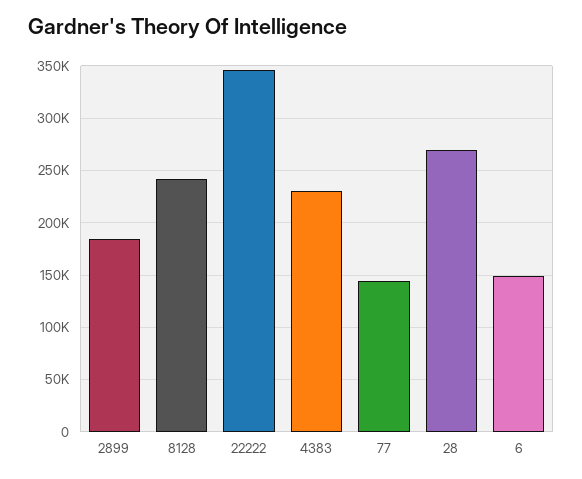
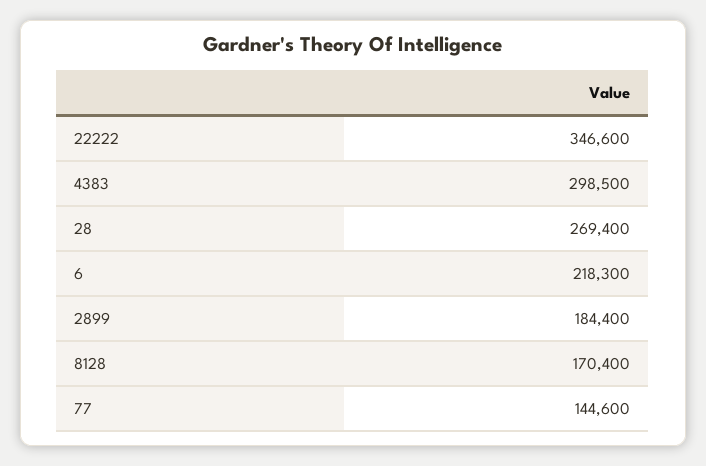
  {
    "2899": 184400,
-   "8128": 240000,
+   "8128": 170400,
    "22222": 346600,
-   "4383": 230000,
+   "4383": 298500,
    "77": 144600,
    "28": 269400,
-   "6": 150000
+   "6": 218300
  }

